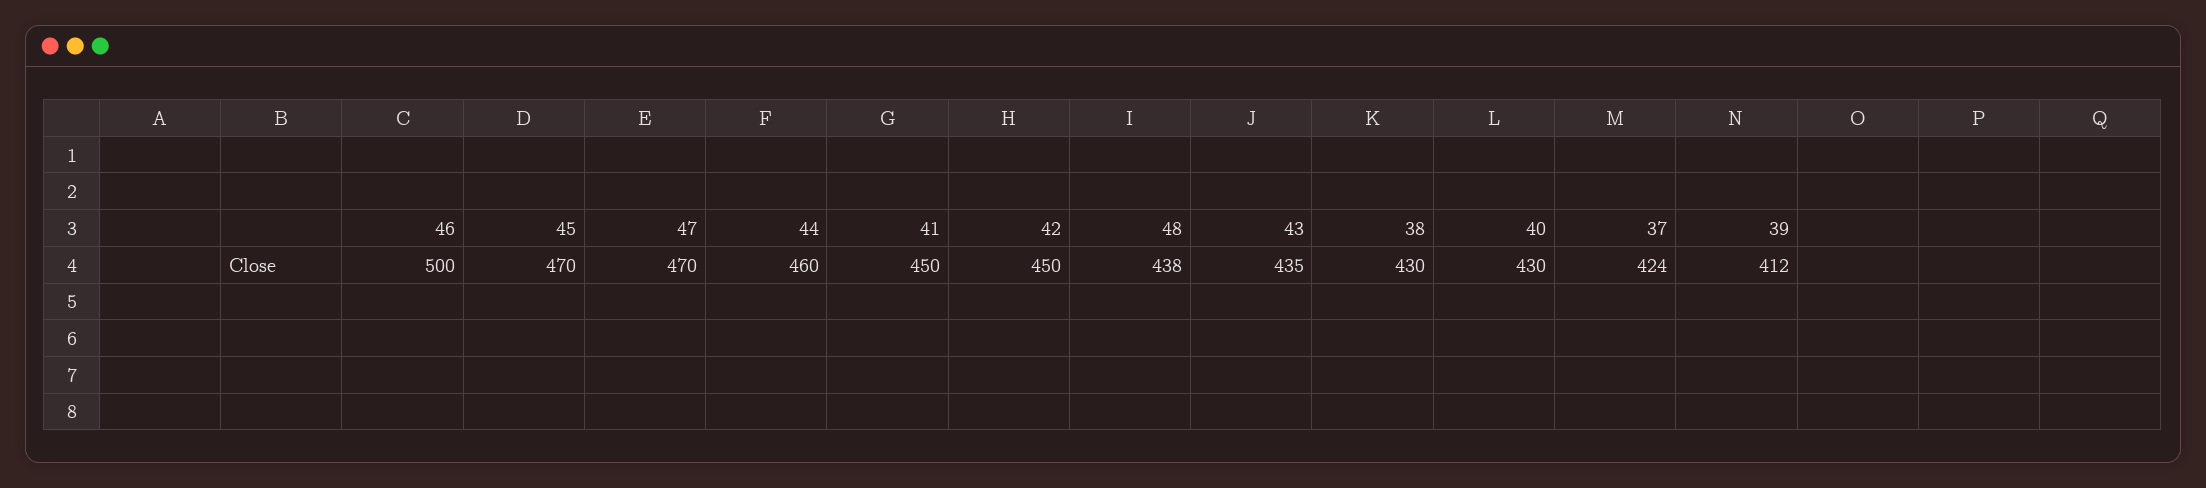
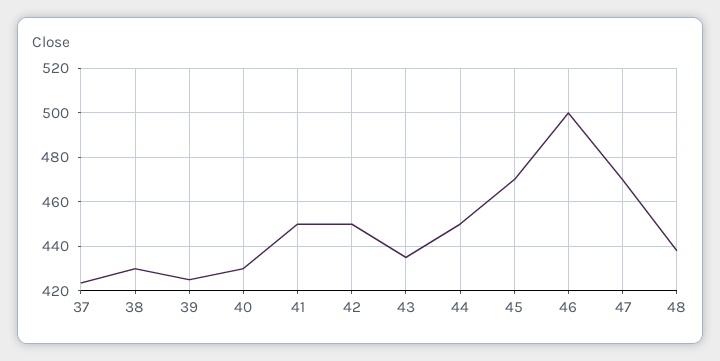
  {
    "46": 500,
    "45": 470,
    "47": 470,
-   "44": 460,
+   "44": 450,
    "41": 450,
    "42": 450,
    "48": 438,
    "43": 435,
    "38": 430,
    "40": 430,
    "37": 424,
-   "39": 412
+   "39": 425
  }

